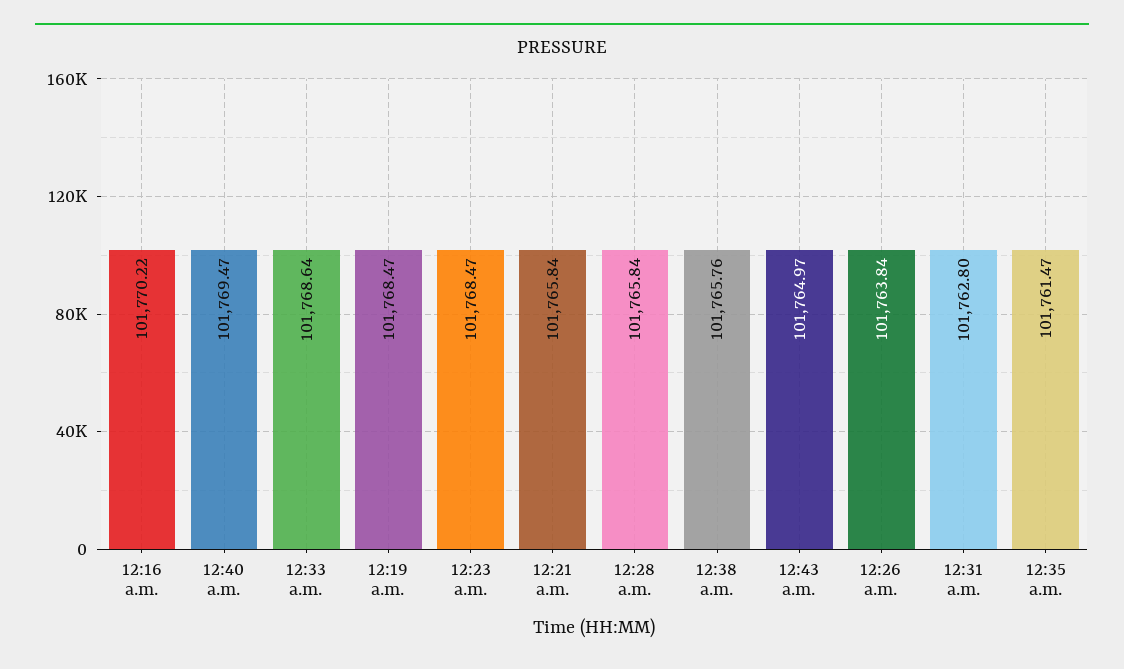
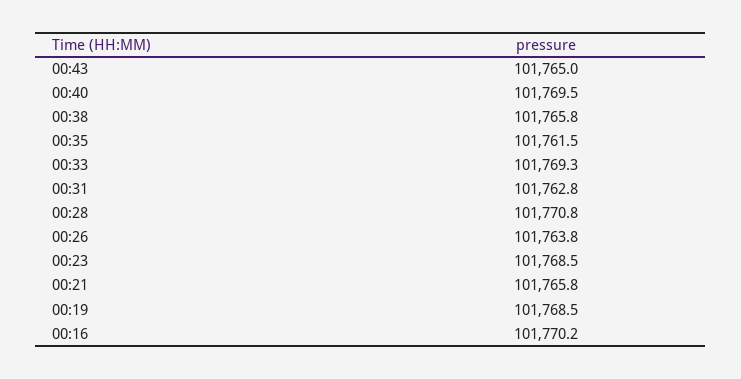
  {
    "12:16 a.m.": 101770.22,
    "12:40 a.m.": 101769.47,
-   "12:33 a.m.": 101768.64,
+   "12:33 a.m.": 101769.3,
    "12:19 a.m.": 101768.47,
    "12:23 a.m.": 101768.47,
    "12:21 a.m.": 101765.84,
-   "12:28 a.m.": 101765.84,
+   "12:28 a.m.": 101770.8,
    "12:38 a.m.": 101765.76,
    "12:43 a.m.": 101764.97,
    "12:26 a.m.": 101763.84,
    "12:31 a.m.": 101762.8,
    "12:35 a.m.": 101761.47
  }

